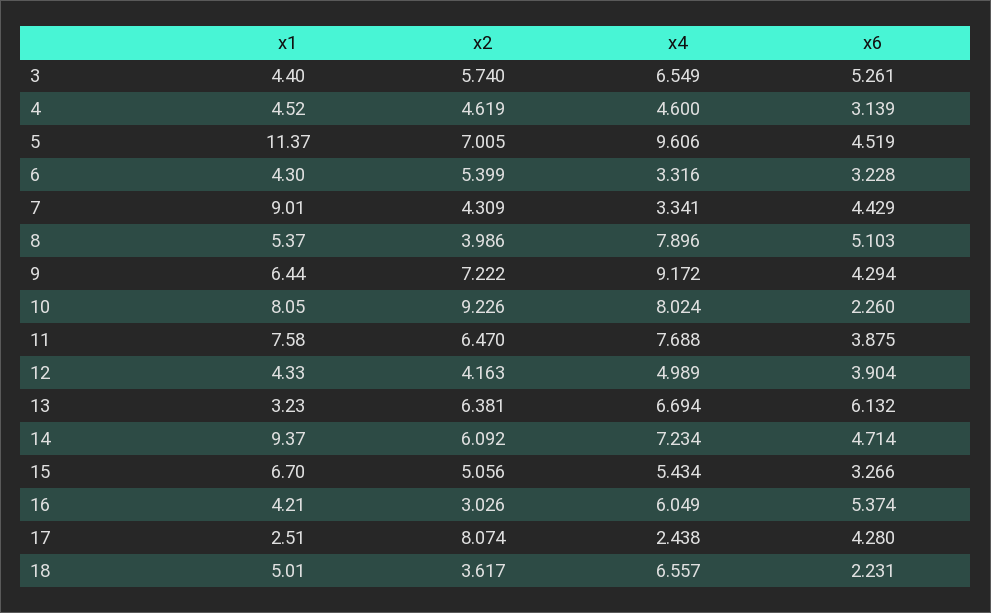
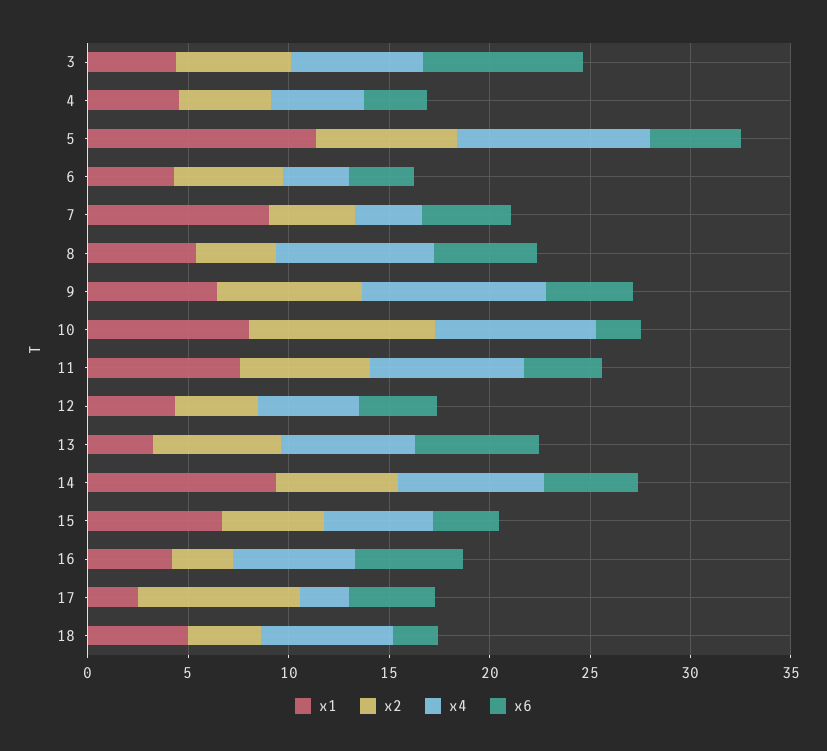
  {
    "x1": {
      "3": 4.4,
      "4": 4.52,
      "5": 11.37,
      "6": 4.3,
      "7": 9.01,
      "8": 5.37,
      "9": 6.44,
      "10": 8.05,
      "11": 7.58,
      "12": 4.33,
      "13": 3.23,
      "14": 9.37,
      "15": 6.7,
      "16": 4.21,
      "17": 2.51,
      "18": 5.01
    },
    "x2": {
      "3": 5.74,
      "4": 4.619,
      "5": 7.005,
      "6": 5.399,
      "7": 4.309,
      "8": 3.986,
      "9": 7.222,
      "10": 9.226,
      "11": 6.47,
      "12": 4.163,
      "13": 6.381,
      "14": 6.092,
      "15": 5.056,
      "16": 3.026,
      "17": 8.074,
      "18": 3.617
    },
    "x4": {
      "3": 6.549,
      "4": 4.6,
      "5": 9.606,
      "6": 3.316,
      "7": 3.341,
      "8": 7.896,
      "9": 9.172,
      "10": 8.024,
      "11": 7.688,
      "12": 4.989,
      "13": 6.694,
      "14": 7.234,
      "15": 5.434,
      "16": 6.049,
      "17": 2.438,
      "18": 6.557
    },
    "x6": {
-     "3": 5.261,
+     "3": 8,
      "4": 3.139,
      "5": 4.519,
      "6": 3.228,
      "7": 4.429,
      "8": 5.103,
      "9": 4.294,
      "10": 2.26,
      "11": 3.875,
      "12": 3.904,
      "13": 6.132,
      "14": 4.714,
      "15": 3.266,
      "16": 5.374,
      "17": 4.28,
      "18": 2.231
    }
  }

